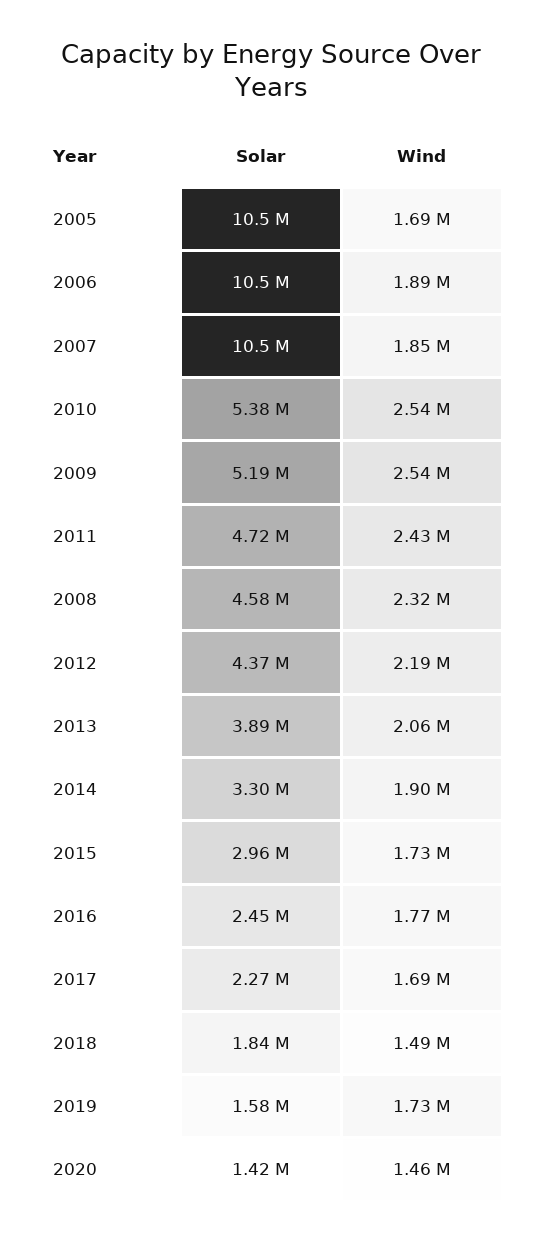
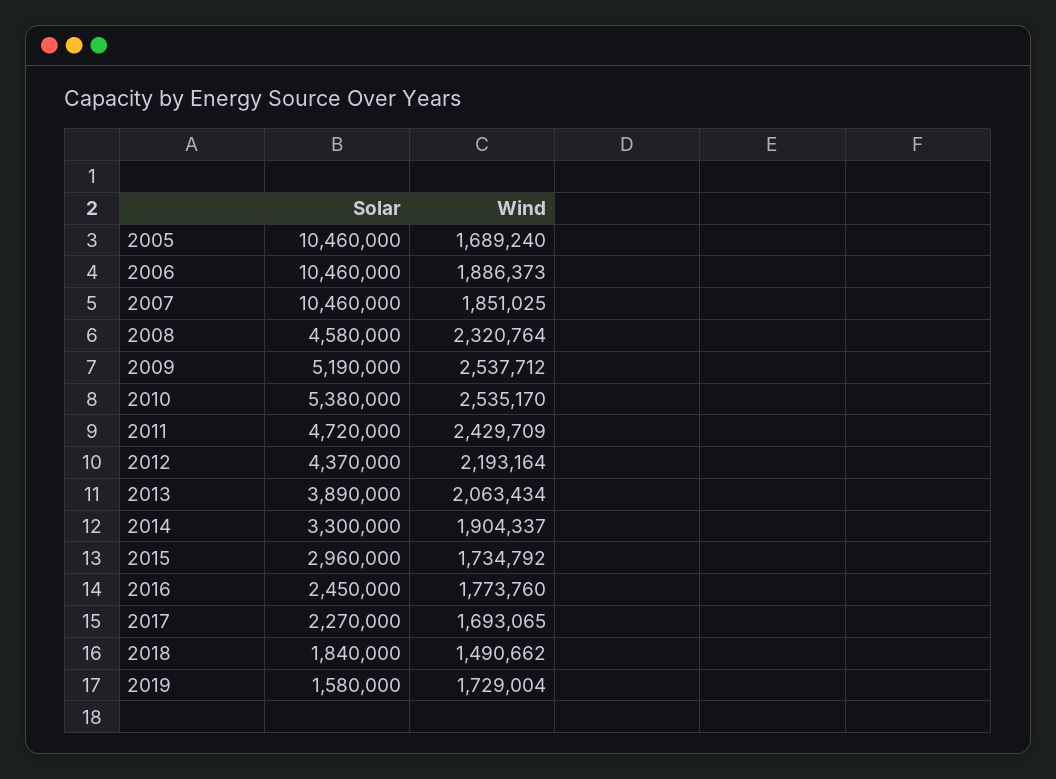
  {
    "Solar": {
      "2005": 10460000,
      "2006": 10460000,
      "2007": 10460000,
      "2010": 5380000,
      "2009": 5190000,
      "2011": 4720000,
      "2008": 4580000,
      "2012": 4370000,
      "2013": 3890000,
      "2014": 3300000,
      "2015": 2960000,
      "2016": 2450000,
      "2017": 2270000,
      "2018": 1840000,
-     "2019": 1580000,
+     "2019": 1580000
-     "2020": 1420000
    },
    "Wind": {
      "2005": 1689240,
      "2006": 1886373,
      "2007": 1851025,
      "2010": 2535170,
      "2009": 2537712,
      "2011": 2429709,
      "2008": 2320764,
      "2012": 2193164,
      "2013": 2063434,
      "2014": 1904337,
      "2015": 1734792,
      "2016": 1773760,
      "2017": 1693065,
      "2018": 1490662,
-     "2019": 1729004,
+     "2019": 1729004
-     "2020": 1460000
    }
  }

